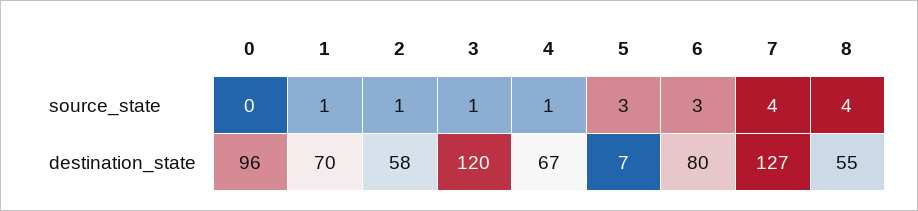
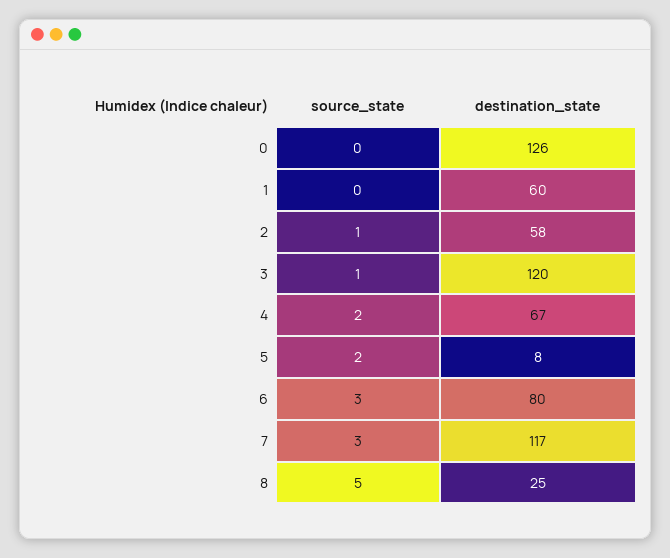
  {
    "0": {
      "source_state": 0,
-     "destination_state": 96
+     "destination_state": 126
    },
    "1": {
-     "source_state": 1,
+     "source_state": 0,
-     "destination_state": 70
+     "destination_state": 60
    },
    "2": {
      "source_state": 1,
      "destination_state": 58
    },
    "3": {
      "source_state": 1,
      "destination_state": 120
    },
    "4": {
-     "source_state": 1,
+     "source_state": 2,
      "destination_state": 67
    },
    "5": {
-     "source_state": 3,
+     "source_state": 2,
-     "destination_state": 7
+     "destination_state": 8
    },
    "6": {
      "source_state": 3,
      "destination_state": 80
    },
    "7": {
-     "source_state": 4,
+     "source_state": 3,
-     "destination_state": 127
+     "destination_state": 117
    },
    "8": {
-     "source_state": 4,
+     "source_state": 5,
-     "destination_state": 55
+     "destination_state": 25
    }
  }

